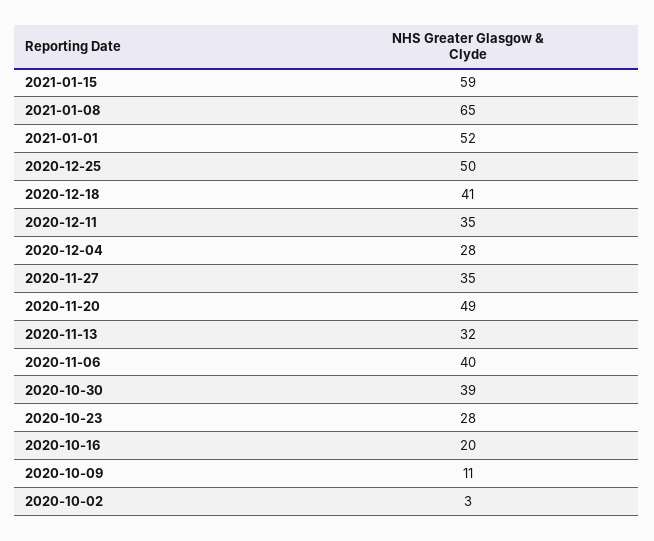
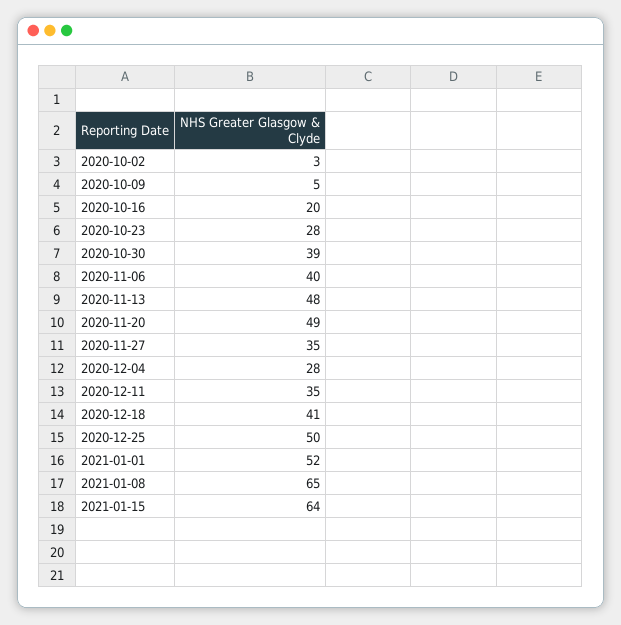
  {
-   "2021-01-15": 59,
+   "2021-01-15": 64,
    "2021-01-08": 65,
    "2021-01-01": 52,
    "2020-12-25": 50,
    "2020-12-18": 41,
    "2020-12-11": 35,
    "2020-12-04": 28,
    "2020-11-27": 35,
    "2020-11-20": 49,
-   "2020-11-13": 32,
+   "2020-11-13": 48,
    "2020-11-06": 40,
    "2020-10-30": 39,
    "2020-10-23": 28,
    "2020-10-16": 20,
-   "2020-10-09": 11,
+   "2020-10-09": 5,
    "2020-10-02": 3
  }

